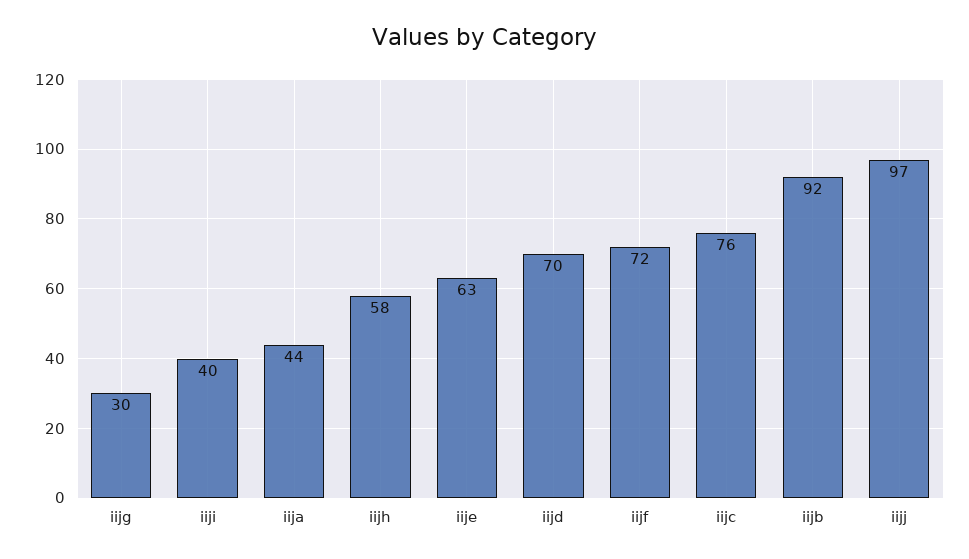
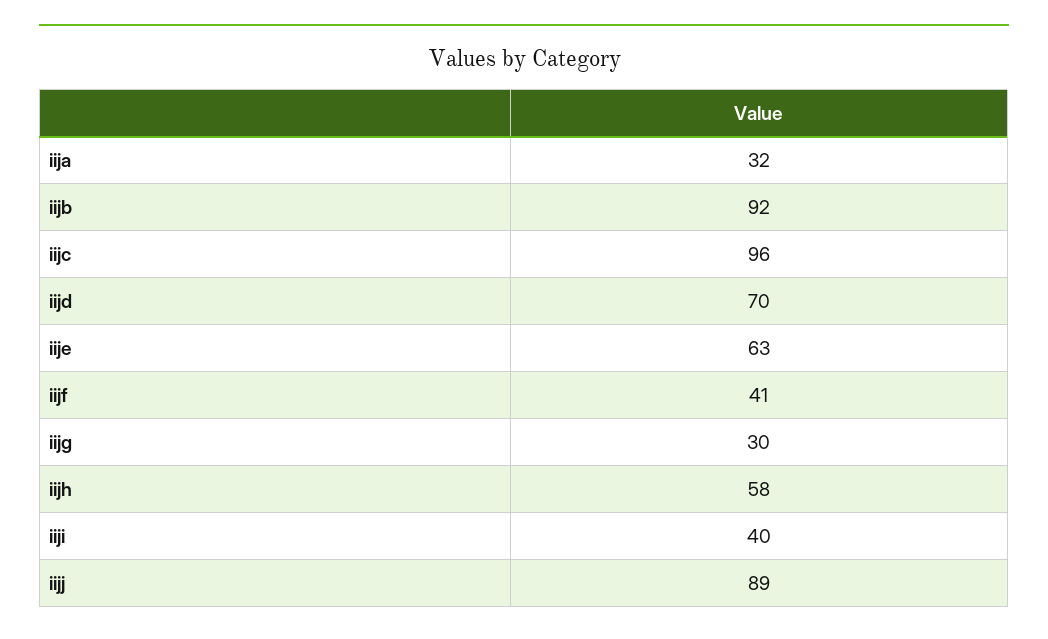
  {
    "iijg": 30,
    "iiji": 40,
-   "iija": 44,
+   "iija": 32,
    "iijh": 58,
    "iije": 63,
    "iijd": 70,
-   "iijf": 72,
+   "iijf": 41,
-   "iijc": 76,
+   "iijc": 96,
    "iijb": 92,
-   "iijj": 97
+   "iijj": 89
  }

